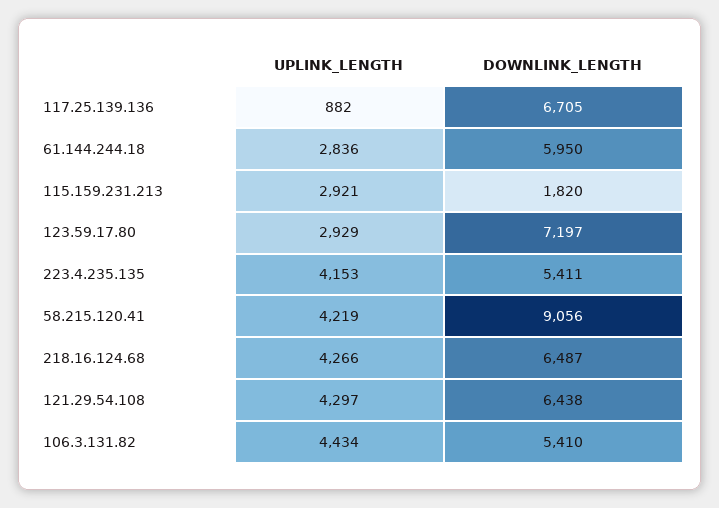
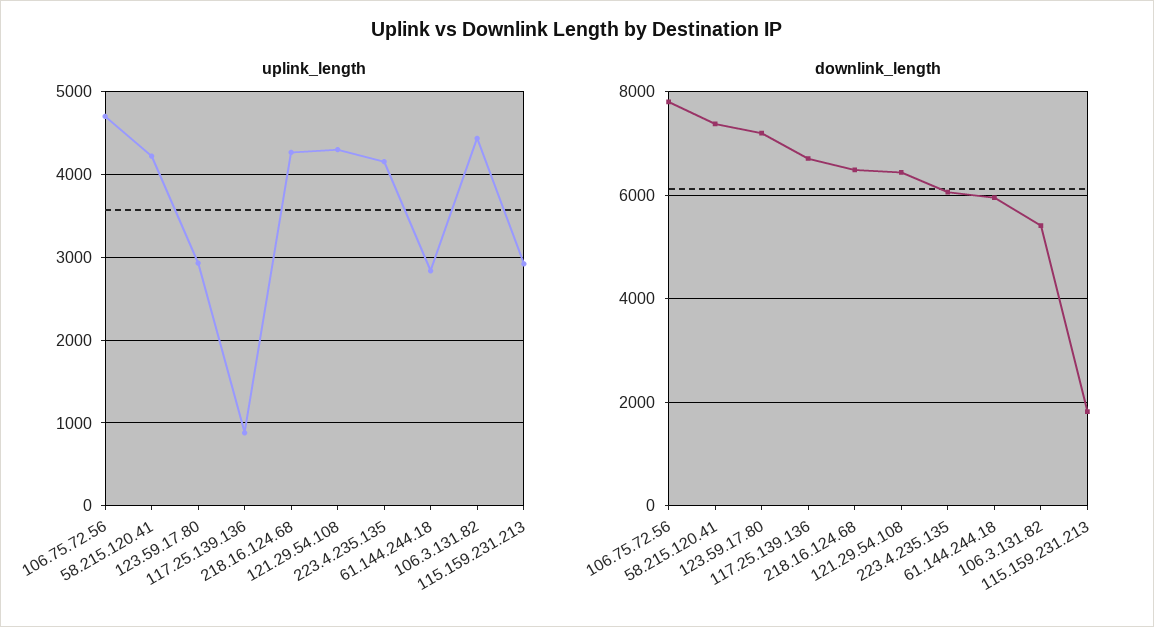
  {
    "UPLINK_LENGTH": {
      "117.25.139.136": 882,
      "61.144.244.18": 2836,
      "115.159.231.213": 2921,
      "123.59.17.80": 2929,
      "223.4.235.135": 4153,
      "58.215.120.41": 4219,
      "218.16.124.68": 4266,
      "121.29.54.108": 4297,
-     "106.3.131.82": 4434
+     "106.3.131.82": 4434,
+     "106.75.72.56": 4700
    },
    "DOWNLINK_LENGTH": {
      "117.25.139.136": 6705,
      "61.144.244.18": 5950,
      "115.159.231.213": 1820,
      "123.59.17.80": 7197,
-     "223.4.235.135": 5411,
+     "223.4.235.135": 6000,
-     "58.215.120.41": 9056,
+     "58.215.120.41": 7400,
      "218.16.124.68": 6487,
      "121.29.54.108": 6438,
-     "106.3.131.82": 5410
+     "106.3.131.82": 5410,
+     "106.75.72.56": 7800
    }
  }

